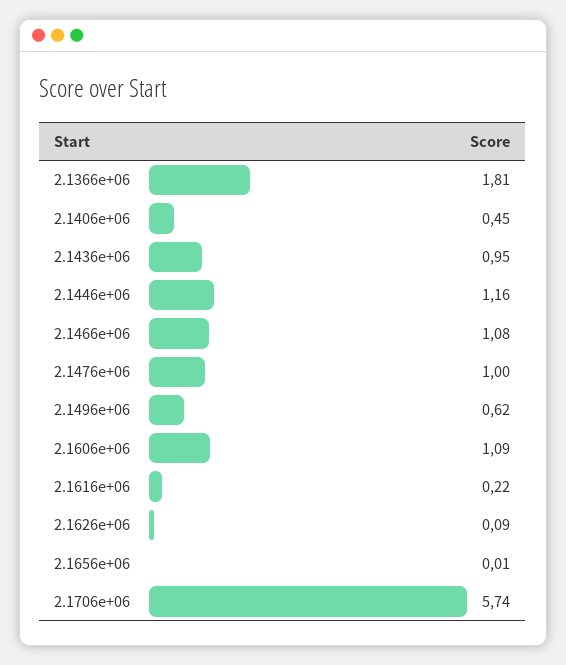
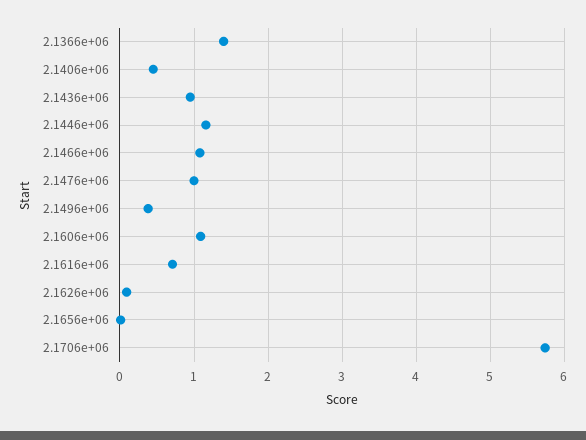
  {
-   "2.1366e+06": 1.81,
+   "2.1366e+06": 1.4,
    "2.1406e+06": 0.45,
    "2.1436e+06": 0.95,
    "2.1446e+06": 1.16,
    "2.1466e+06": 1.08,
    "2.1476e+06": 1,
-   "2.1496e+06": 0.62,
+   "2.1496e+06": 0.4,
    "2.1606e+06": 1.09,
-   "2.1616e+06": 0.22,
+   "2.1616e+06": 0.7,
    "2.1626e+06": 0.09,
    "2.1656e+06": 0.01,
    "2.1706e+06": 5.74
  }

